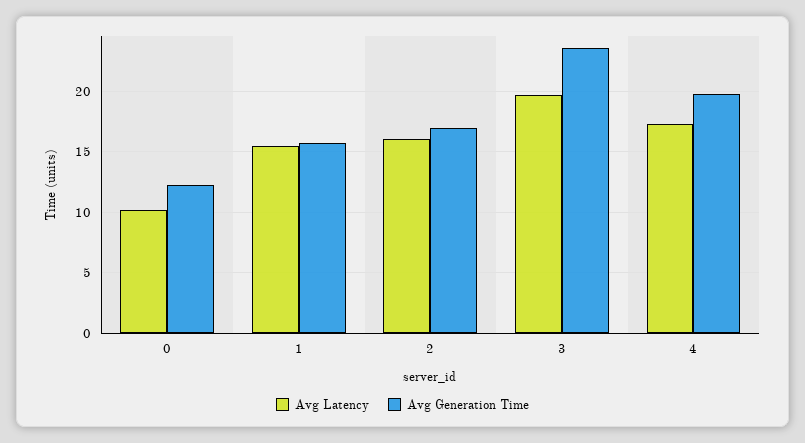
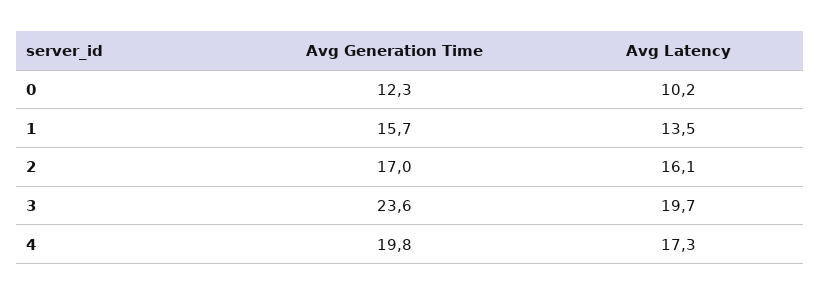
  {
    "Avg Latency": {
      "0": 10.2,
-     "1": 15.5,
+     "1": 13.5,
      "2": 16.1,
      "3": 19.7,
      "4": 17.3
    },
    "Avg Generation Time": {
      "0": 12.3,
      "1": 15.7,
      "2": 17,
      "3": 23.6,
      "4": 19.8
    }
  }

